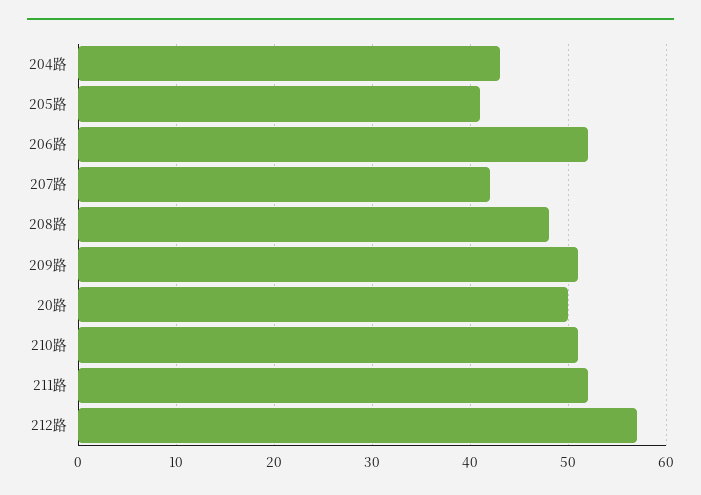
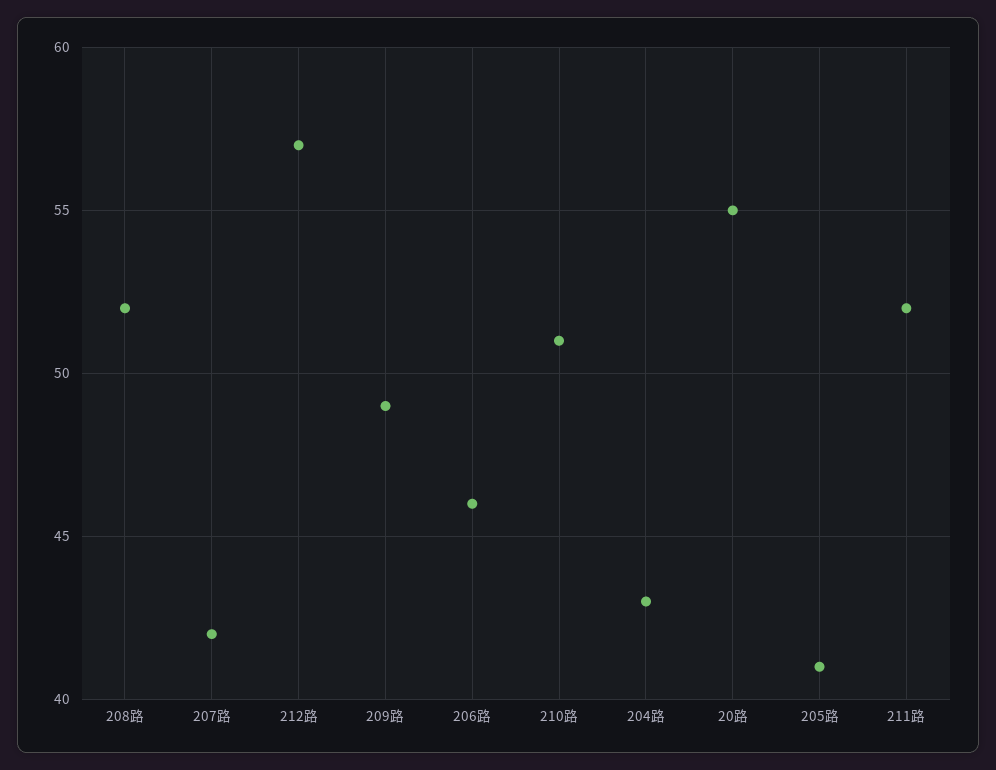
  {
    "204路": 43,
    "205路": 41,
-   "206路": 52,
+   "206路": 46,
    "207路": 42,
-   "208路": 48,
+   "208路": 52,
-   "209路": 51,
+   "209路": 49,
-   "20路": 50,
+   "20路": 55,
    "210路": 51,
    "211路": 52,
    "212路": 57
  }

